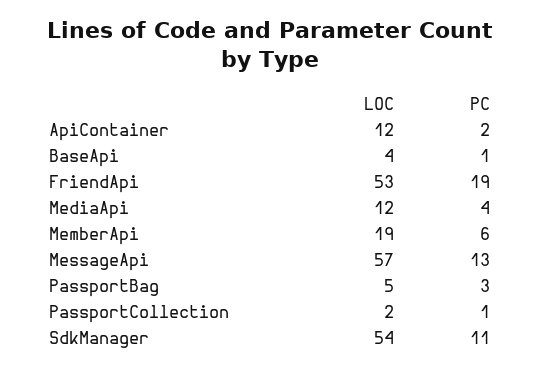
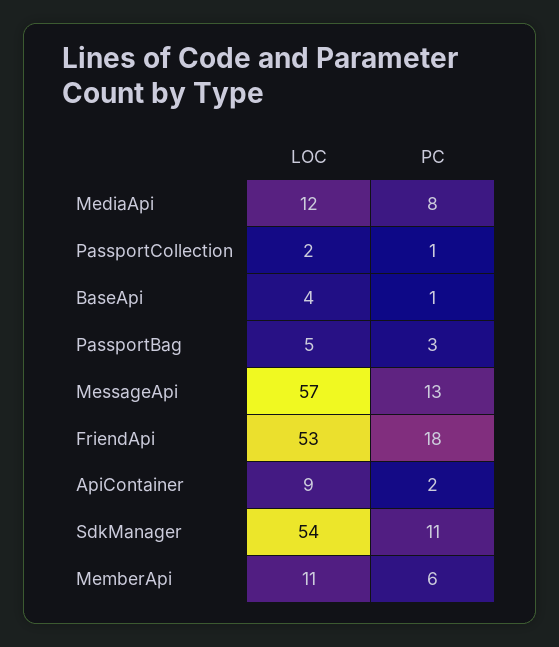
  {
    "LOC": {
-     "ApiContainer": 12,
+     "ApiContainer": 9,
      "BaseApi": 4,
      "FriendApi": 53,
      "MediaApi": 12,
-     "MemberApi": 19,
+     "MemberApi": 11,
      "MessageApi": 57,
      "PassportBag": 5,
      "PassportCollection": 2,
      "SdkManager": 54
    },
    "PC": {
      "ApiContainer": 2,
      "BaseApi": 1,
-     "FriendApi": 19,
+     "FriendApi": 18,
-     "MediaApi": 4,
+     "MediaApi": 8,
      "MemberApi": 6,
      "MessageApi": 13,
      "PassportBag": 3,
      "PassportCollection": 1,
      "SdkManager": 11
    }
  }

